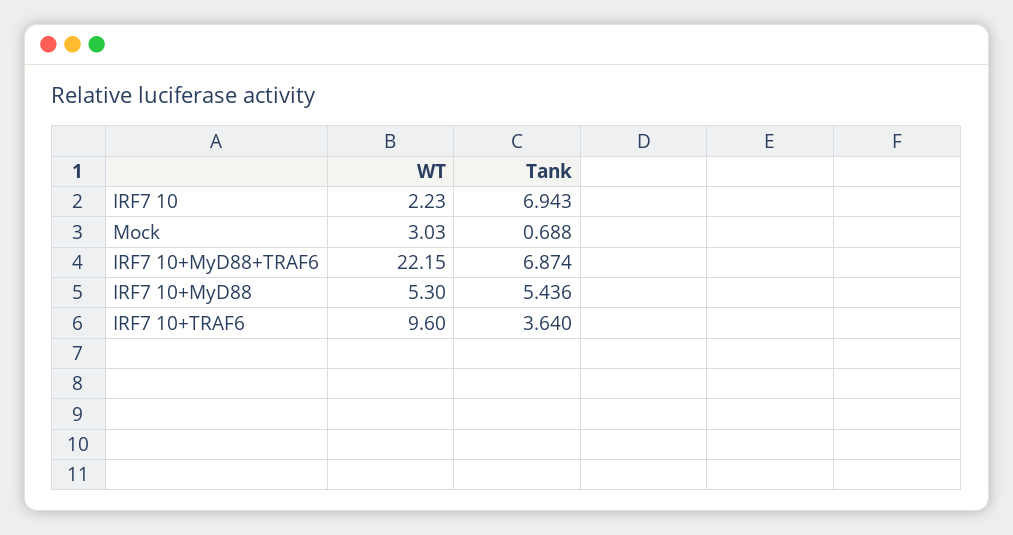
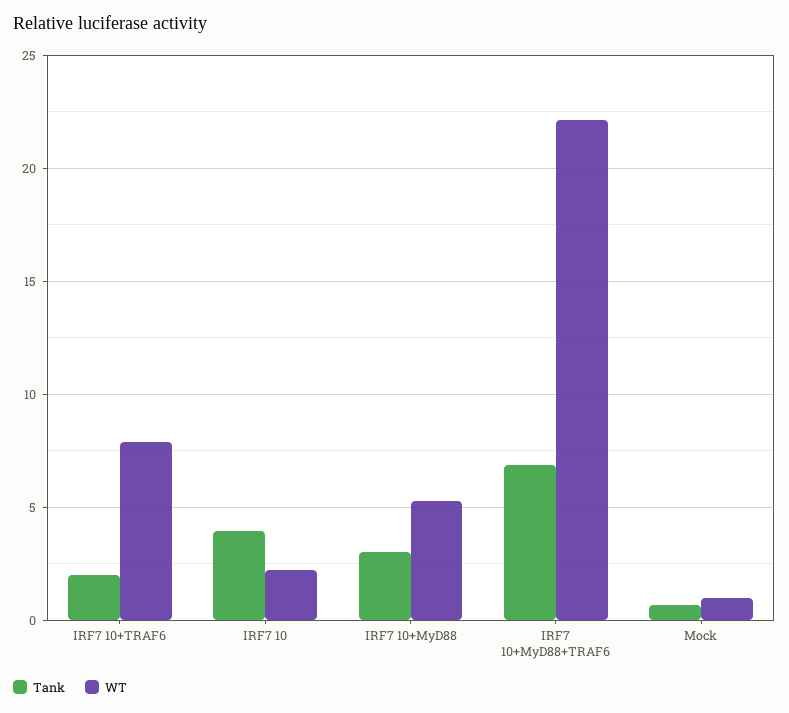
  {
    "WT": {
      "IRF7 10": 2.23,
-     "Mock": 3.03,
+     "Mock": 1,
      "IRF7 10+MyD88+TRAF6": 22.15,
      "IRF7 10+MyD88": 5.3,
-     "IRF7 10+TRAF6": 9.6
+     "IRF7 10+TRAF6": 8
    },
    "Tank": {
-     "IRF7 10": 6.943,
+     "IRF7 10": 4,
      "Mock": 0.688,
      "IRF7 10+MyD88+TRAF6": 6.874,
-     "IRF7 10+MyD88": 5.436,
+     "IRF7 10+MyD88": 3,
-     "IRF7 10+TRAF6": 3.64
+     "IRF7 10+TRAF6": 2
    }
  }

